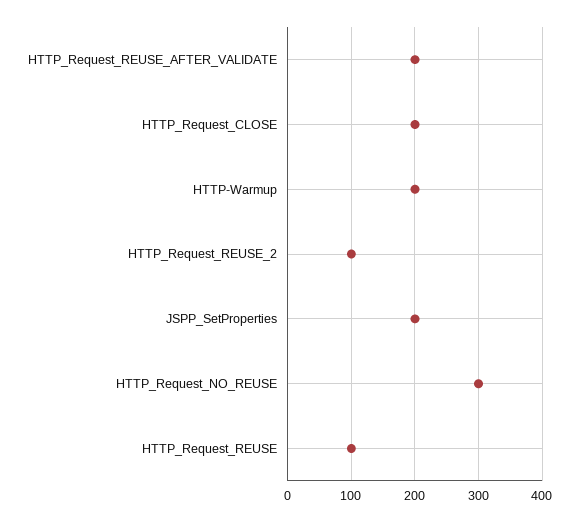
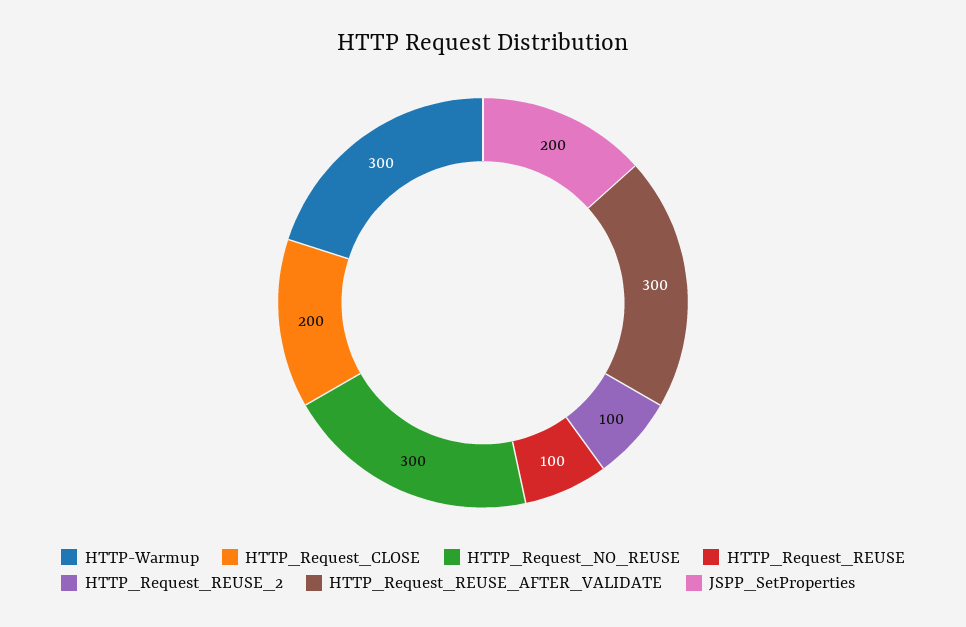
  {
-   "HTTP_Request_REUSE_AFTER_VALIDATE": 200,
+   "HTTP_Request_REUSE_AFTER_VALIDATE": 300,
    "HTTP_Request_CLOSE": 200,
-   "HTTP-Warmup": 200,
+   "HTTP-Warmup": 300,
    "HTTP_Request_REUSE_2": 100,
    "JSPP_SetProperties": 200,
    "HTTP_Request_NO_REUSE": 300,
    "HTTP_Request_REUSE": 100
  }

